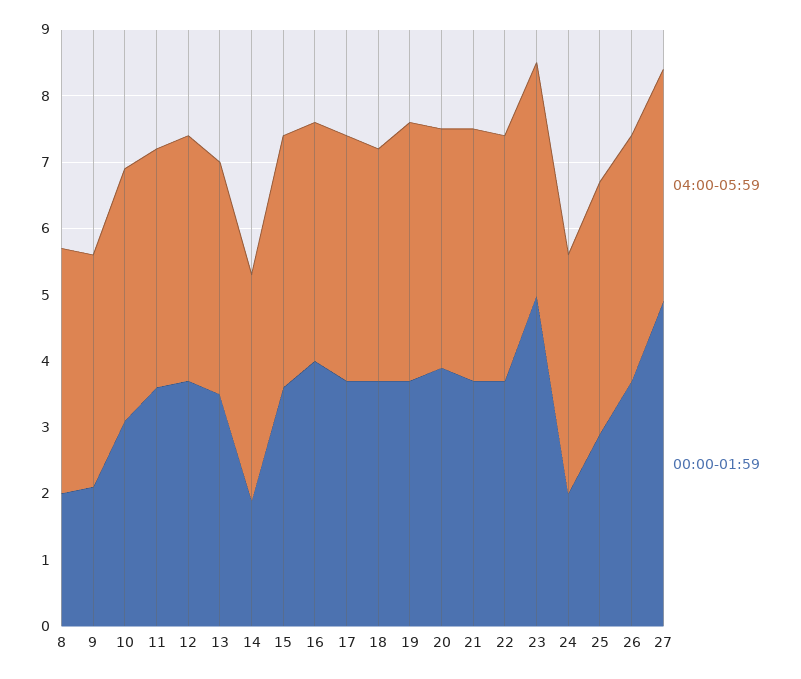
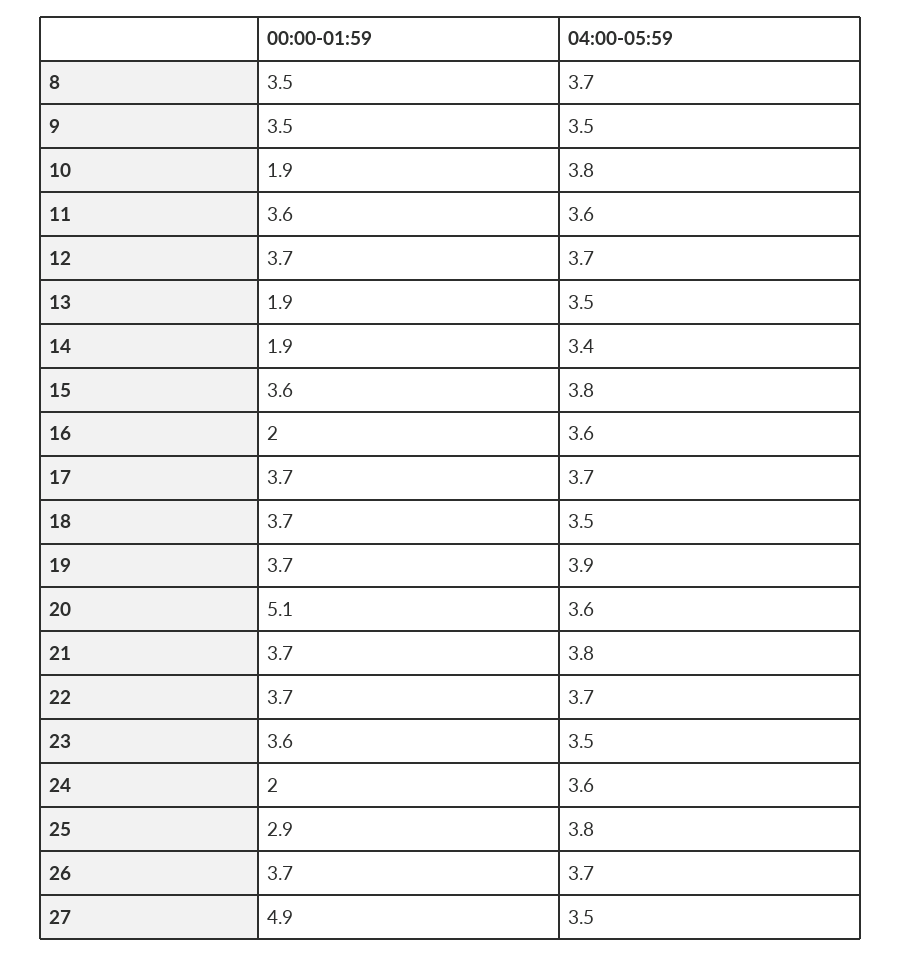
  {
    "04:00-05:59": {
      "8": 3.7,
      "9": 3.5,
      "10": 3.8,
      "11": 3.6,
      "12": 3.7,
      "13": 3.5,
      "14": 3.4,
      "15": 3.8,
      "16": 3.6,
      "17": 3.7,
      "18": 3.5,
      "19": 3.9,
      "20": 3.6,
      "21": 3.8,
      "22": 3.7,
      "23": 3.5,
      "24": 3.6,
      "25": 3.8,
      "26": 3.7,
      "27": 3.5
    },
    "00:00-01:59": {
-     "8": 2,
+     "8": 3.5,
-     "9": 2,
+     "9": 3.5,
-     "10": 3,
+     "10": 1.9,
      "11": 3.6,
      "12": 3.7,
-     "13": 3.5,
+     "13": 1.9,
      "14": 1.9,
      "15": 3.6,
-     "16": 4,
+     "16": 2,
      "17": 3.7,
      "18": 3.7,
      "19": 3.7,
-     "20": 4,
+     "20": 5.1,
      "21": 3.7,
      "22": 3.7,
-     "23": 5,
+     "23": 3.6,
      "24": 2,
      "25": 2.9,
      "26": 3.7,
      "27": 4.9
    }
  }

